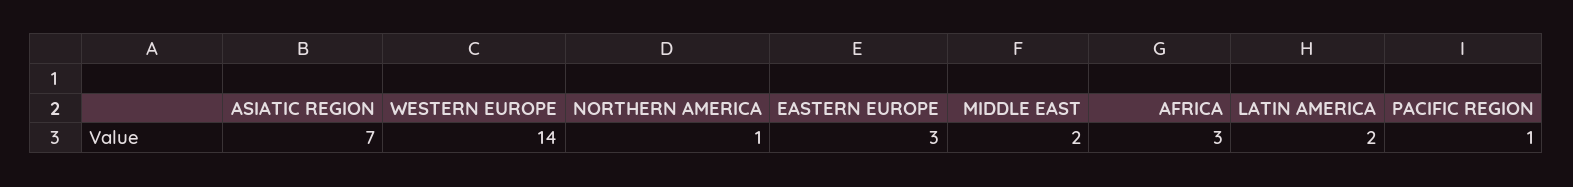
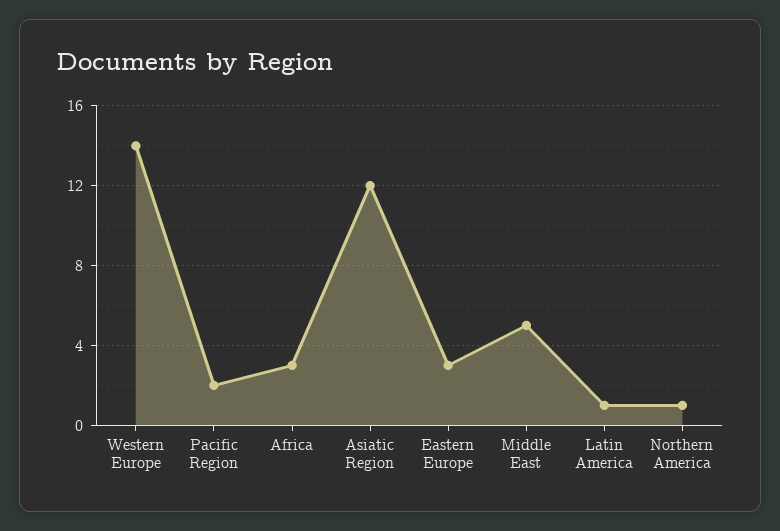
  {
-   "ASIATIC REGION": 7,
+   "ASIATIC REGION": 12,
    "WESTERN EUROPE": 14,
    "NORTHERN AMERICA": 1,
    "EASTERN EUROPE": 3,
-   "MIDDLE EAST": 2,
+   "MIDDLE EAST": 5,
    "AFRICA": 3,
-   "LATIN AMERICA": 2,
+   "LATIN AMERICA": 1,
-   "PACIFIC REGION": 1
+   "PACIFIC REGION": 2
  }

